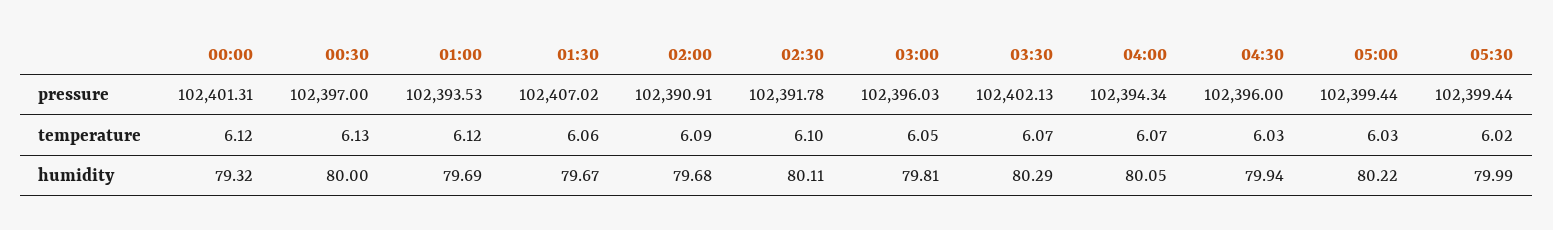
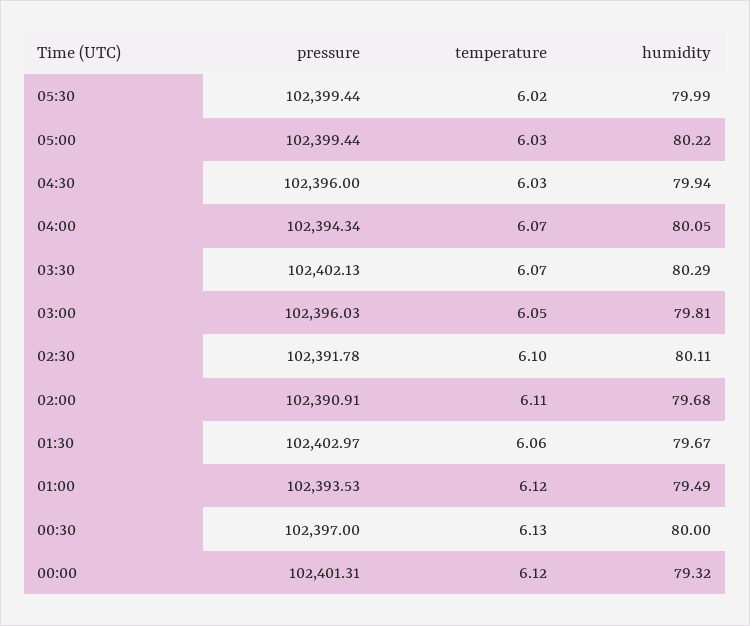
  {
    "00:00": {
      "pressure": 102401.31,
      "temperature": 6.12,
      "humidity": 79.32
    },
    "00:30": {
      "pressure": 102397,
      "temperature": 6.13,
      "humidity": 80
    },
    "01:00": {
      "pressure": 102393.53,
      "temperature": 6.12,
-     "humidity": 79.69
+     "humidity": 79.49
    },
    "01:30": {
-     "pressure": 102407.02,
+     "pressure": 102402.97,
      "temperature": 6.06,
      "humidity": 79.67
    },
    "02:00": {
      "pressure": 102390.91,
-     "temperature": 6.09,
+     "temperature": 6.11,
      "humidity": 79.68
    },
    "02:30": {
      "pressure": 102391.78,
      "temperature": 6.1,
      "humidity": 80.11
    },
    "03:00": {
      "pressure": 102396.03,
      "temperature": 6.05,
      "humidity": 79.81
    },
    "03:30": {
      "pressure": 102402.13,
      "temperature": 6.07,
      "humidity": 80.29
    },
    "04:00": {
      "pressure": 102394.34,
      "temperature": 6.07,
      "humidity": 80.05
    },
    "04:30": {
      "pressure": 102396,
      "temperature": 6.03,
      "humidity": 79.94
    },
    "05:00": {
      "pressure": 102399.44,
      "temperature": 6.03,
      "humidity": 80.22
    },
    "05:30": {
      "pressure": 102399.44,
      "temperature": 6.02,
      "humidity": 79.99
    }
  }

